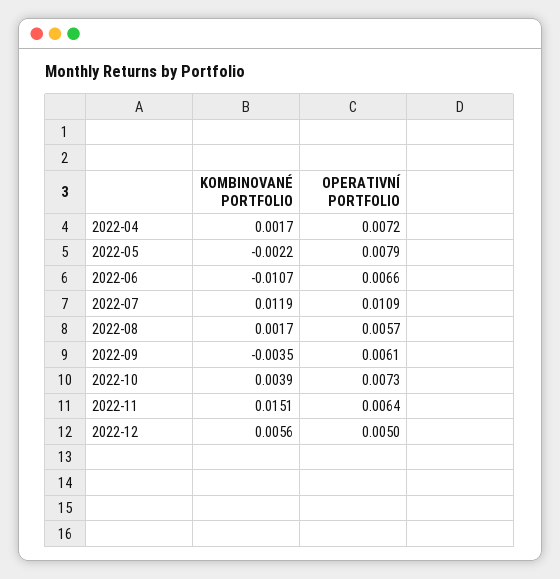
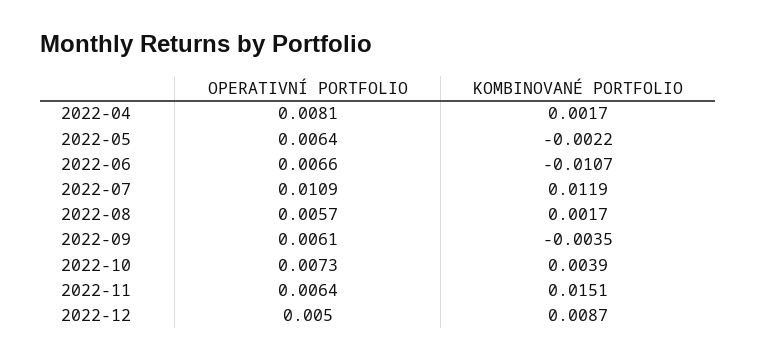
  {
    "KOMBINOVANÉ PORTFOLIO": {
      "2022-04": 0.0017,
      "2022-05": -0.0022,
      "2022-06": -0.0107,
      "2022-07": 0.0119,
      "2022-08": 0.0017,
      "2022-09": -0.0035,
      "2022-10": 0.0039,
      "2022-11": 0.0151,
-     "2022-12": 0.0056
+     "2022-12": 0.0087
    },
    "OPERATIVNÍ PORTFOLIO": {
-     "2022-04": 0.0072,
+     "2022-04": 0.0081,
-     "2022-05": 0.0079,
+     "2022-05": 0.0064,
      "2022-06": 0.0066,
      "2022-07": 0.0109,
      "2022-08": 0.0057,
      "2022-09": 0.0061,
      "2022-10": 0.0073,
      "2022-11": 0.0064,
      "2022-12": 0.005
    }
  }

